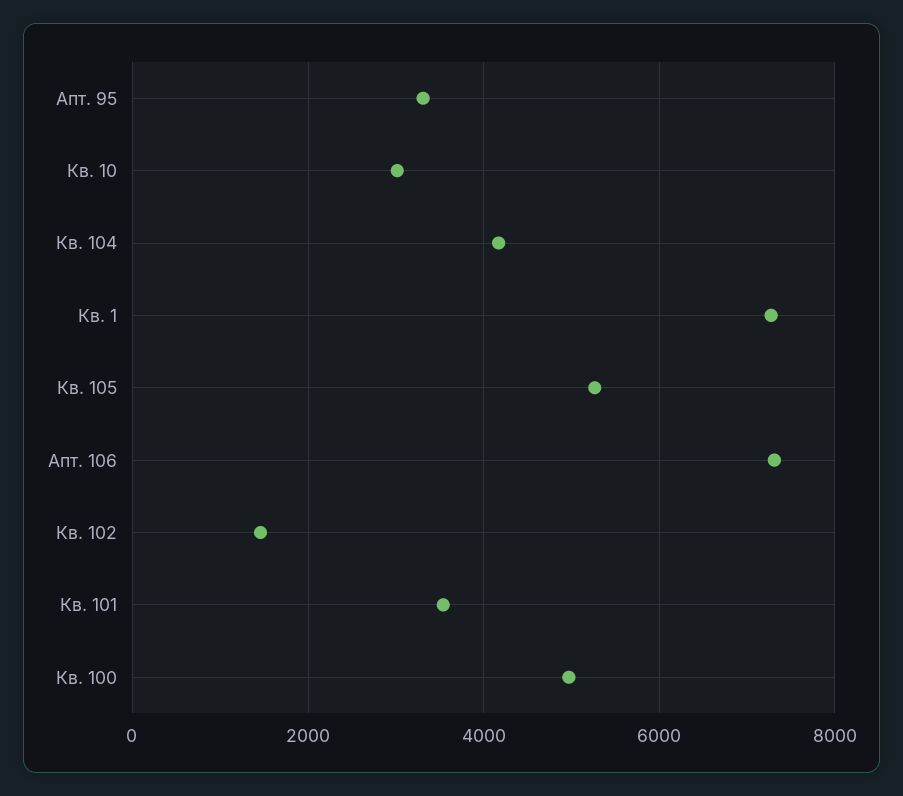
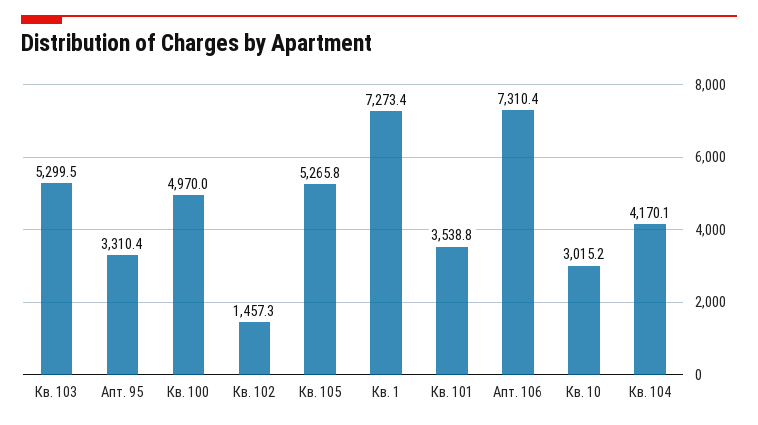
  {
    "Апт. 95": 3310.4,
    "Кв. 10": 3015.2,
    "Кв. 104": 4170.1,
    "Кв. 1": 7273.4,
    "Кв. 105": 5265.8,
    "Апт. 106": 7310.4,
    "Кв. 102": 1457.3,
    "Кв. 101": 3538.8,
-   "Кв. 100": 4970
+   "Кв. 100": 4970,
+   "Кв. 103": 5299.5
  }

